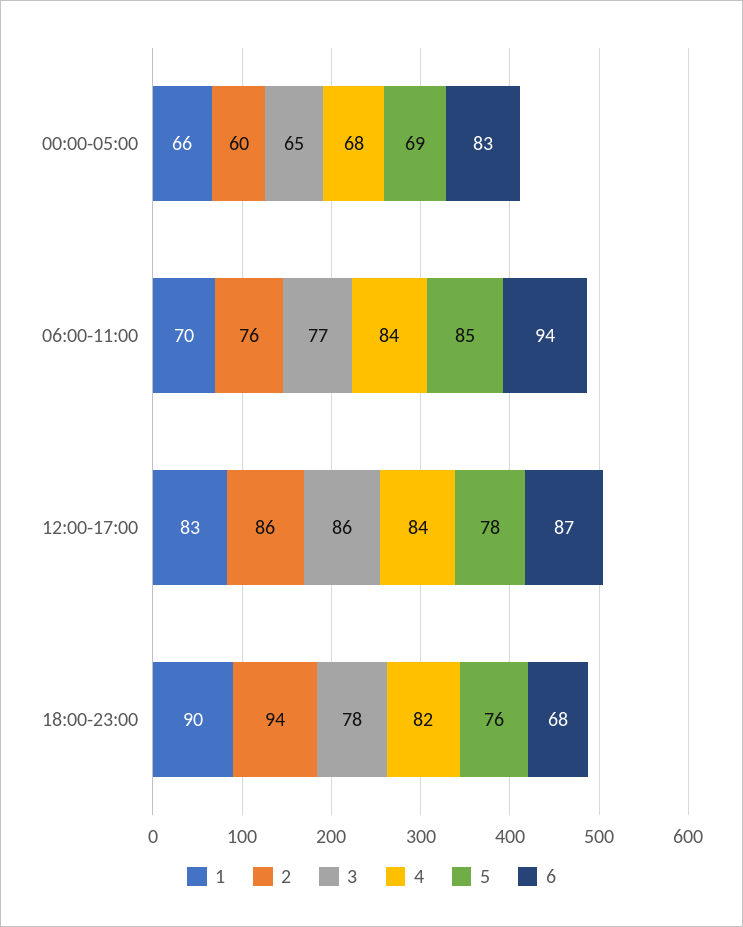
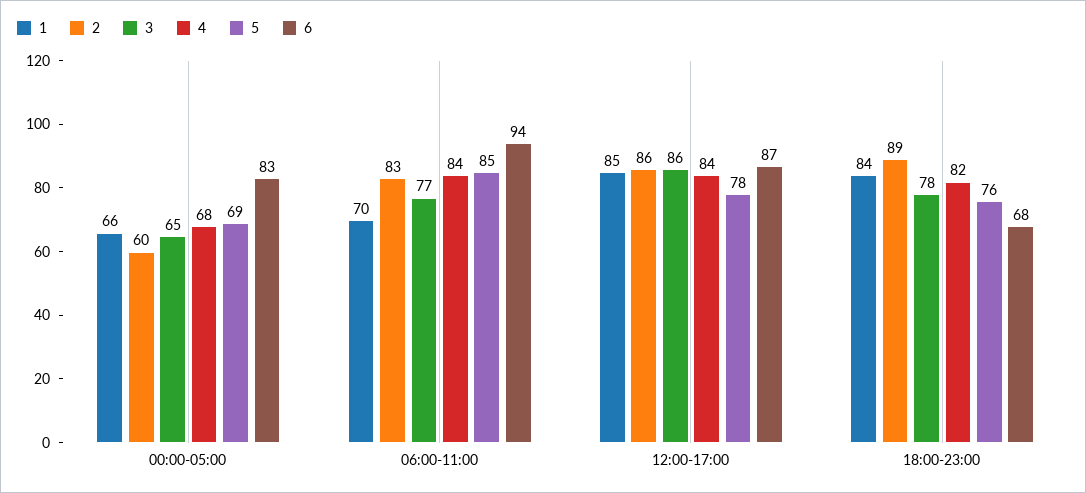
  {
    "1": {
      "00:00-05:00": 66,
      "06:00-11:00": 70,
-     "12:00-17:00": 83,
+     "12:00-17:00": 85,
-     "18:00-23:00": 90
+     "18:00-23:00": 84
    },
    "2": {
      "00:00-05:00": 60,
-     "06:00-11:00": 76,
+     "06:00-11:00": 83,
      "12:00-17:00": 86,
-     "18:00-23:00": 94
+     "18:00-23:00": 89
    },
    "3": {
      "00:00-05:00": 65,
      "06:00-11:00": 77,
      "12:00-17:00": 86,
      "18:00-23:00": 78
    },
    "4": {
      "00:00-05:00": 68,
      "06:00-11:00": 84,
      "12:00-17:00": 84,
      "18:00-23:00": 82
    },
    "5": {
      "00:00-05:00": 69,
      "06:00-11:00": 85,
      "12:00-17:00": 78,
      "18:00-23:00": 76
    },
    "6": {
      "00:00-05:00": 83,
      "06:00-11:00": 94,
      "12:00-17:00": 87,
      "18:00-23:00": 68
    }
  }

